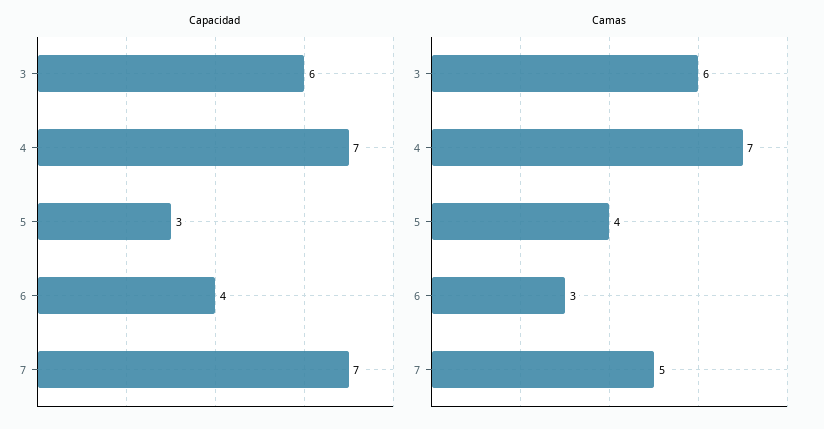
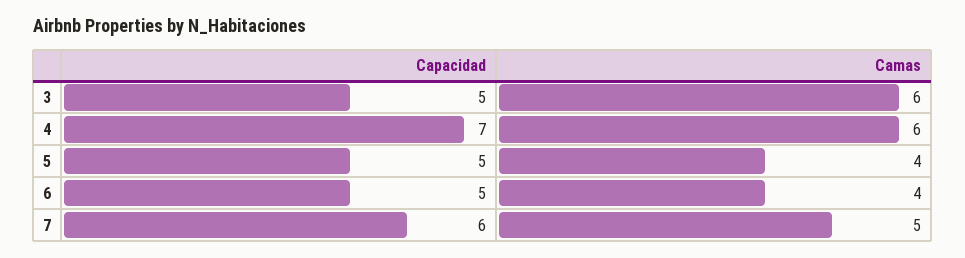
  {
    "Capacidad": {
-     "3": 6,
+     "3": 5,
      "4": 7,
-     "5": 3,
+     "5": 5,
-     "6": 4,
+     "6": 5,
-     "7": 7
+     "7": 6
    },
    "Camas": {
      "3": 6,
-     "4": 7,
+     "4": 6,
      "5": 4,
-     "6": 3,
+     "6": 4,
      "7": 5
    }
  }

